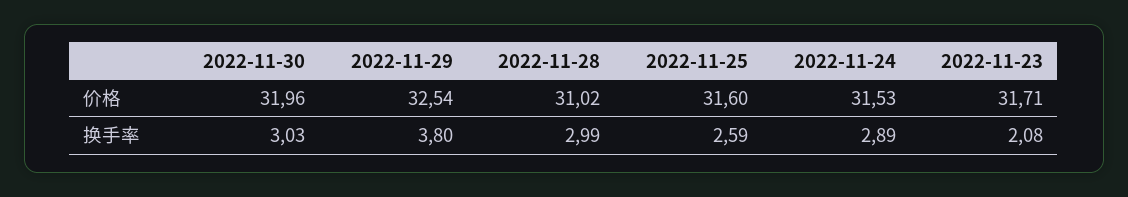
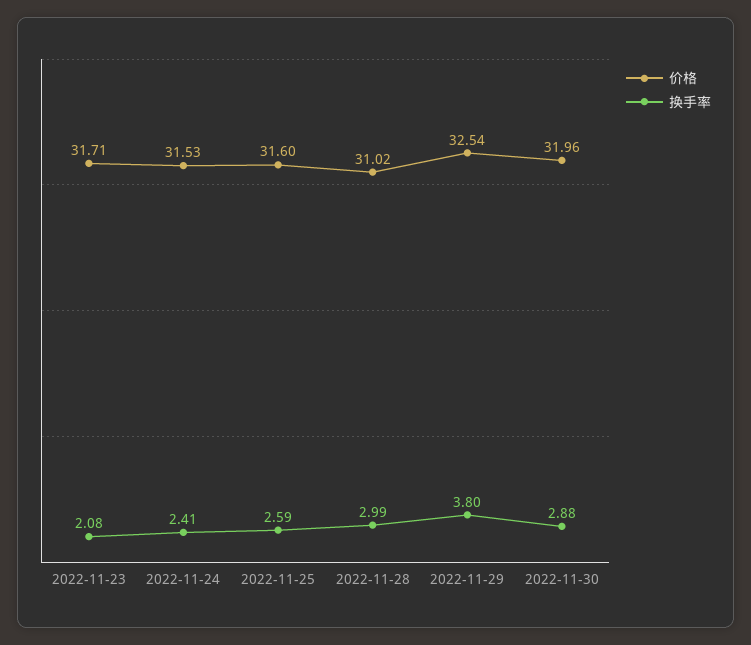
  {
    "价格": {
      "2022-11-30": 31.96,
      "2022-11-29": 32.54,
      "2022-11-28": 31.02,
      "2022-11-25": 31.6,
      "2022-11-24": 31.53,
      "2022-11-23": 31.71
    },
    "换手率": {
-     "2022-11-30": 3.03,
+     "2022-11-30": 2.88,
      "2022-11-29": 3.8,
      "2022-11-28": 2.99,
      "2022-11-25": 2.59,
-     "2022-11-24": 2.89,
+     "2022-11-24": 2.41,
      "2022-11-23": 2.08
    }
  }

